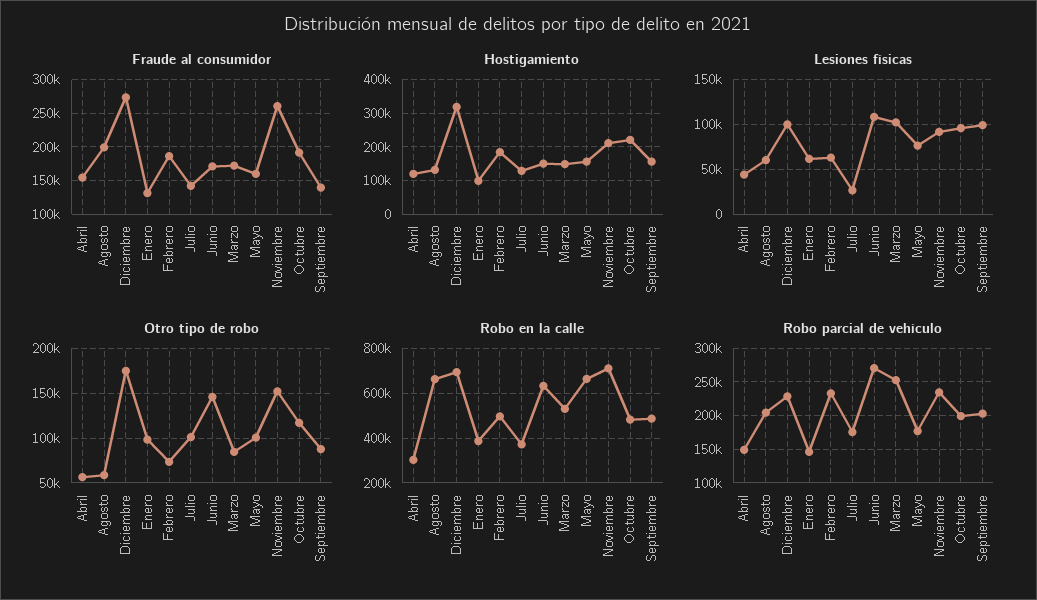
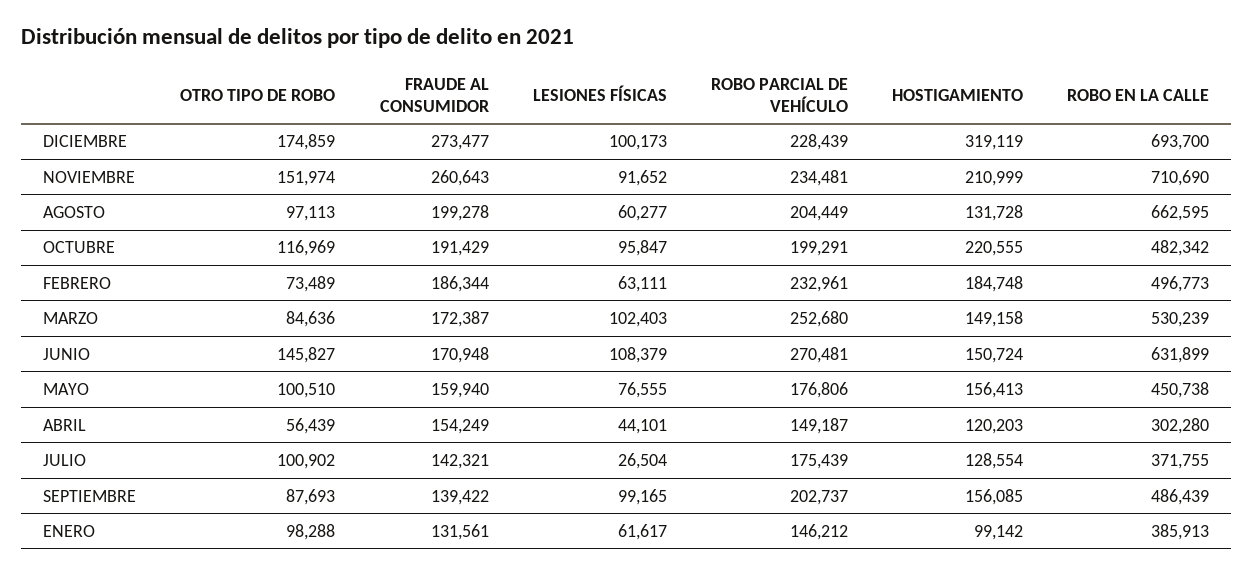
  {
    "Fraude al consumidor": {
      "Abril": 154249,
      "Agosto": 199278,
      "Diciembre": 273477,
      "Enero": 131561,
      "Febrero": 186344,
      "Julio": 142321,
      "Junio": 170948,
      "Marzo": 172387,
      "Mayo": 159940,
      "Noviembre": 260643,
      "Octubre": 191429,
      "Septiembre": 139422
    },
    "Hostigamiento": {
      "Abril": 120203,
      "Agosto": 131728,
      "Diciembre": 319119,
      "Enero": 99142,
      "Febrero": 184748,
      "Julio": 128554,
      "Junio": 150724,
      "Marzo": 149158,
      "Mayo": 156413,
      "Noviembre": 210999,
      "Octubre": 220555,
      "Septiembre": 156085
    },
    "Lesiones físicas": {
      "Abril": 44101,
      "Agosto": 60277,
      "Diciembre": 100173,
      "Enero": 61617,
      "Febrero": 63111,
      "Julio": 26504,
      "Junio": 108379,
      "Marzo": 102403,
      "Mayo": 76555,
      "Noviembre": 91652,
      "Octubre": 95847,
      "Septiembre": 99165
    },
    "Otro tipo de robo": {
      "Abril": 56439,
-     "Agosto": 60000,
+     "Agosto": 97113,
      "Diciembre": 174859,
      "Enero": 98288,
      "Febrero": 73489,
      "Julio": 100902,
      "Junio": 145827,
      "Marzo": 84636,
      "Mayo": 100510,
      "Noviembre": 151974,
      "Octubre": 116969,
      "Septiembre": 87693
    },
    "Robo en la calle": {
      "Abril": 302280,
      "Agosto": 662595,
      "Diciembre": 693700,
      "Enero": 385913,
      "Febrero": 496773,
      "Julio": 371755,
      "Junio": 631899,
      "Marzo": 530239,
-     "Mayo": 650000,
+     "Mayo": 450738,
      "Noviembre": 710690,
      "Octubre": 482342,
      "Septiembre": 486439
    },
    "Robo parcial de vehículo": {
      "Abril": 149187,
      "Agosto": 204449,
      "Diciembre": 228439,
      "Enero": 146212,
      "Febrero": 232961,
      "Julio": 175439,
      "Junio": 270481,
      "Marzo": 252680,
      "Mayo": 176806,
      "Noviembre": 234481,
      "Octubre": 199291,
      "Septiembre": 202737
    }
  }

